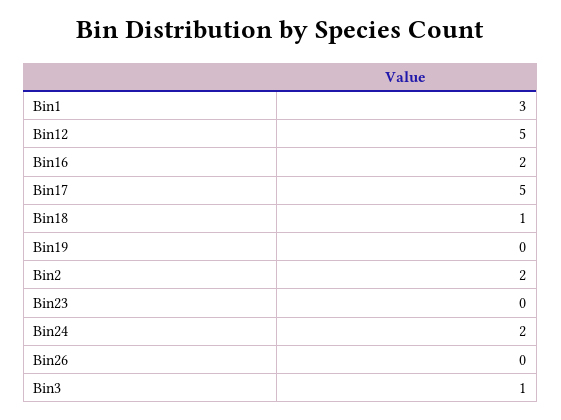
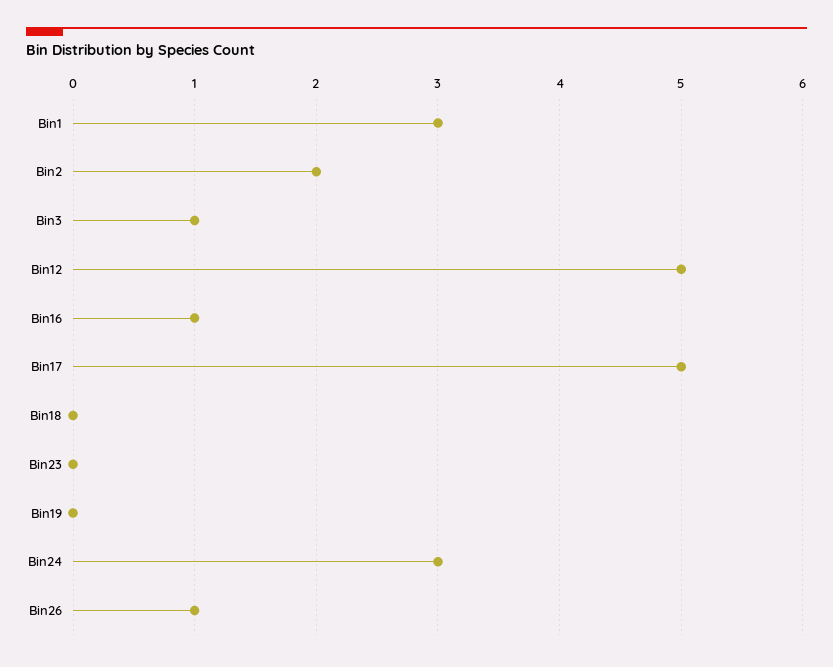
  {
    "Bin1": 3,
    "Bin12": 5,
-   "Bin16": 2,
+   "Bin16": 1,
    "Bin17": 5,
-   "Bin18": 1,
+   "Bin18": 0,
    "Bin19": 0,
    "Bin2": 2,
    "Bin23": 0,
-   "Bin24": 2,
+   "Bin24": 3,
-   "Bin26": 0,
+   "Bin26": 1,
    "Bin3": 1
  }

